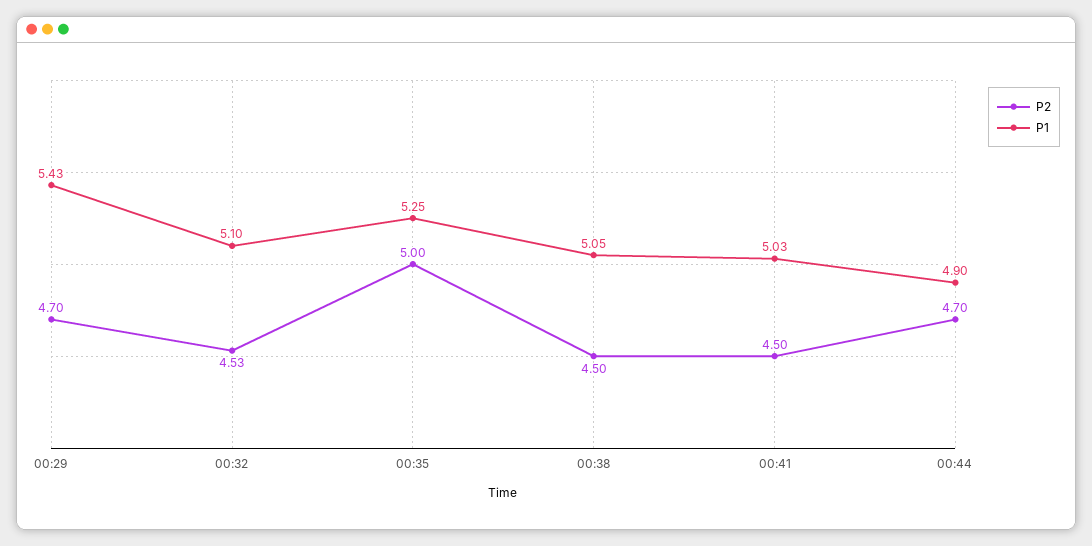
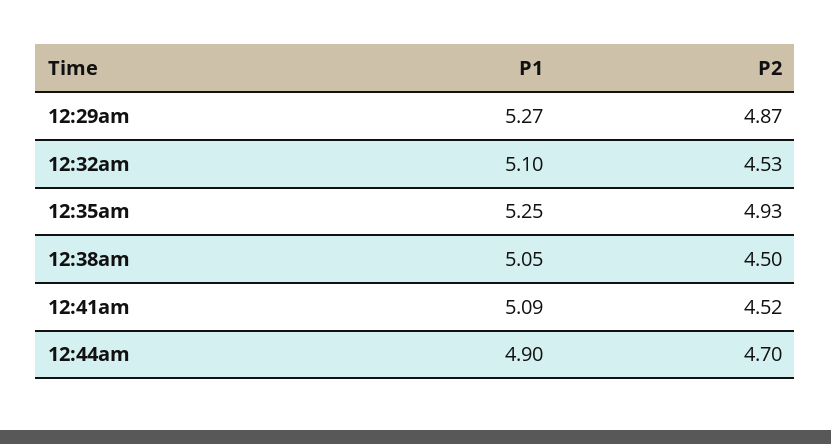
  {
    "P2": {
-     "00:29": 4.7,
+     "00:29": 4.87,
      "00:32": 4.53,
-     "00:35": 5,
+     "00:35": 4.93,
      "00:38": 4.5,
-     "00:41": 4.5,
+     "00:41": 4.52,
      "00:44": 4.7
    },
    "P1": {
-     "00:29": 5.43,
+     "00:29": 5.27,
      "00:32": 5.1,
      "00:35": 5.25,
      "00:38": 5.05,
-     "00:41": 5.03,
+     "00:41": 5.09,
      "00:44": 4.9
    }
  }

